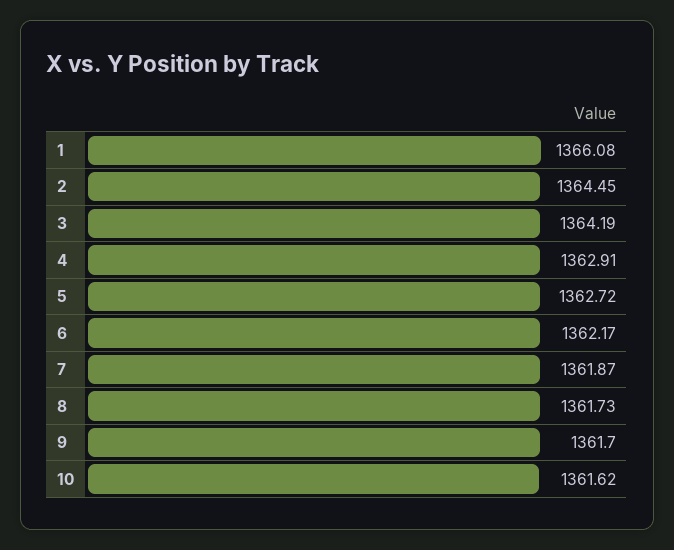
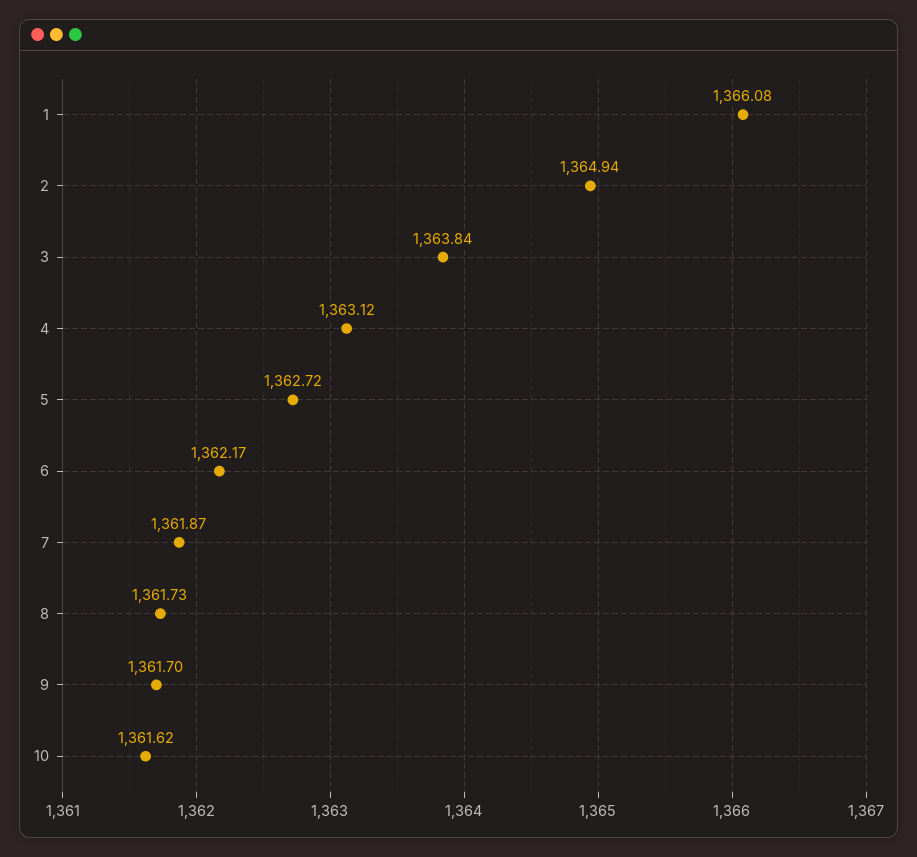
  {
    "1": 1366.08,
-   "2": 1364.45,
+   "2": 1364.94,
-   "3": 1364.19,
+   "3": 1363.84,
-   "4": 1362.91,
+   "4": 1363.12,
    "5": 1362.72,
    "6": 1362.17,
    "7": 1361.87,
    "8": 1361.73,
    "9": 1361.7,
    "10": 1361.62
  }

